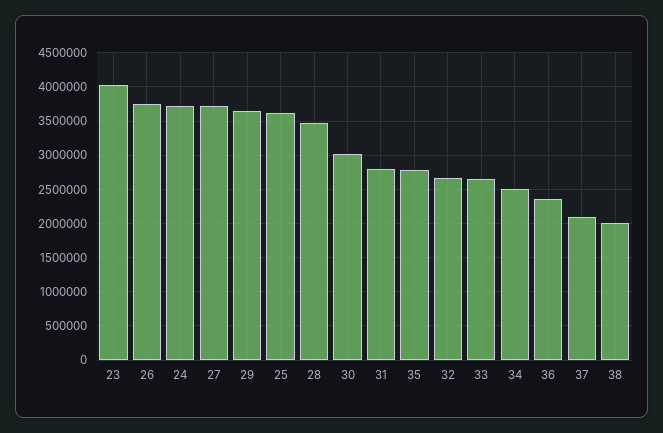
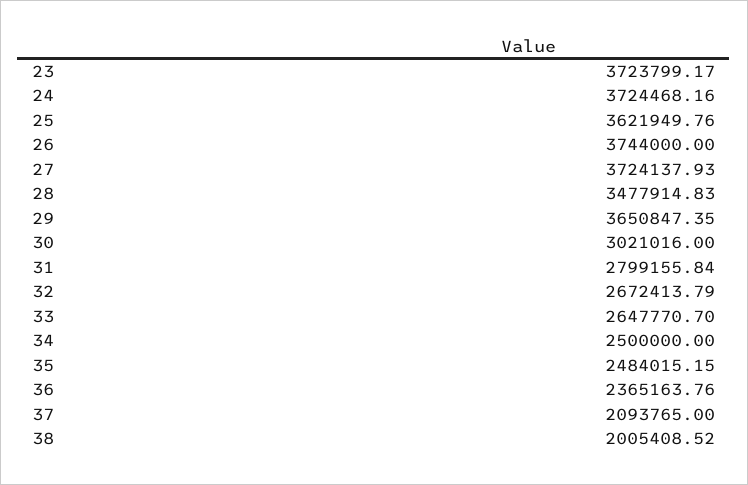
  {
-   "23": 4000000,
+   "23": 3723799.17,
    "26": 3744000,
    "24": 3724468.16,
    "27": 3724137.93,
    "29": 3650847.35,
    "25": 3621949.76,
    "28": 3477914.83,
    "30": 3021016,
    "31": 2799155.84,
-   "35": 2800000,
+   "35": 2484015.15,
    "32": 2672413.79,
    "33": 2647770.7,
    "34": 2500000,
    "36": 2365163.76,
    "37": 2093765,
    "38": 2005408.52
  }

